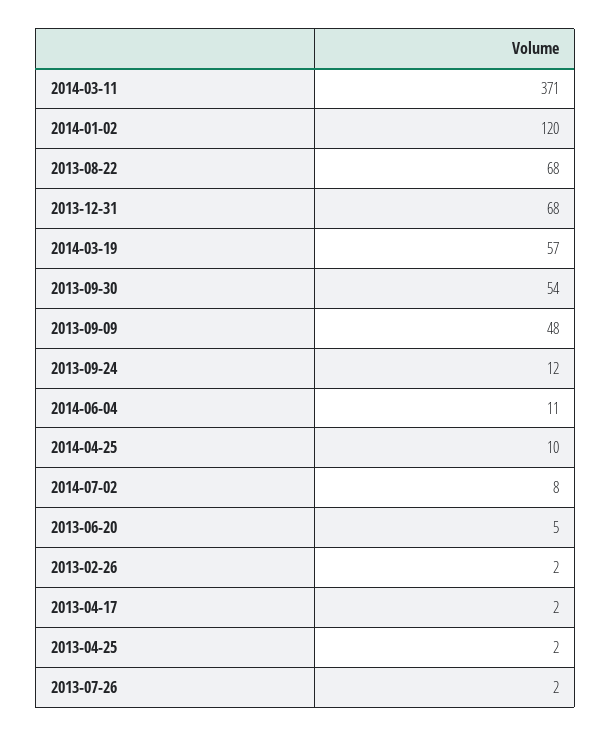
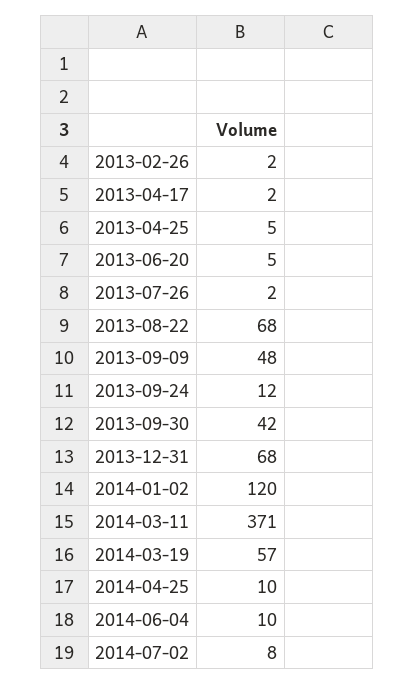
  {
    "2014-03-11": 371,
    "2014-01-02": 120,
    "2013-08-22": 68,
    "2013-12-31": 68,
    "2014-03-19": 57,
-   "2013-09-30": 54,
+   "2013-09-30": 42,
    "2013-09-09": 48,
    "2013-09-24": 12,
-   "2014-06-04": 11,
+   "2014-06-04": 10,
    "2014-04-25": 10,
    "2014-07-02": 8,
    "2013-06-20": 5,
    "2013-02-26": 2,
    "2013-04-17": 2,
-   "2013-04-25": 2,
+   "2013-04-25": 5,
    "2013-07-26": 2
  }

